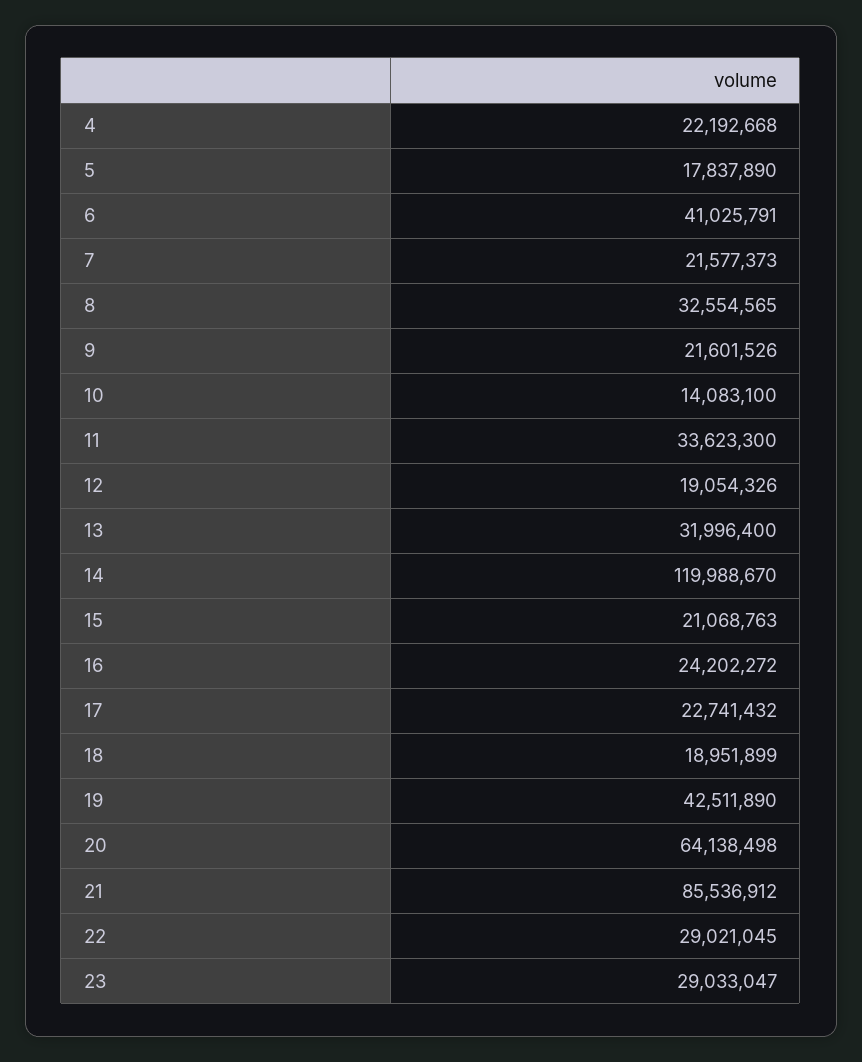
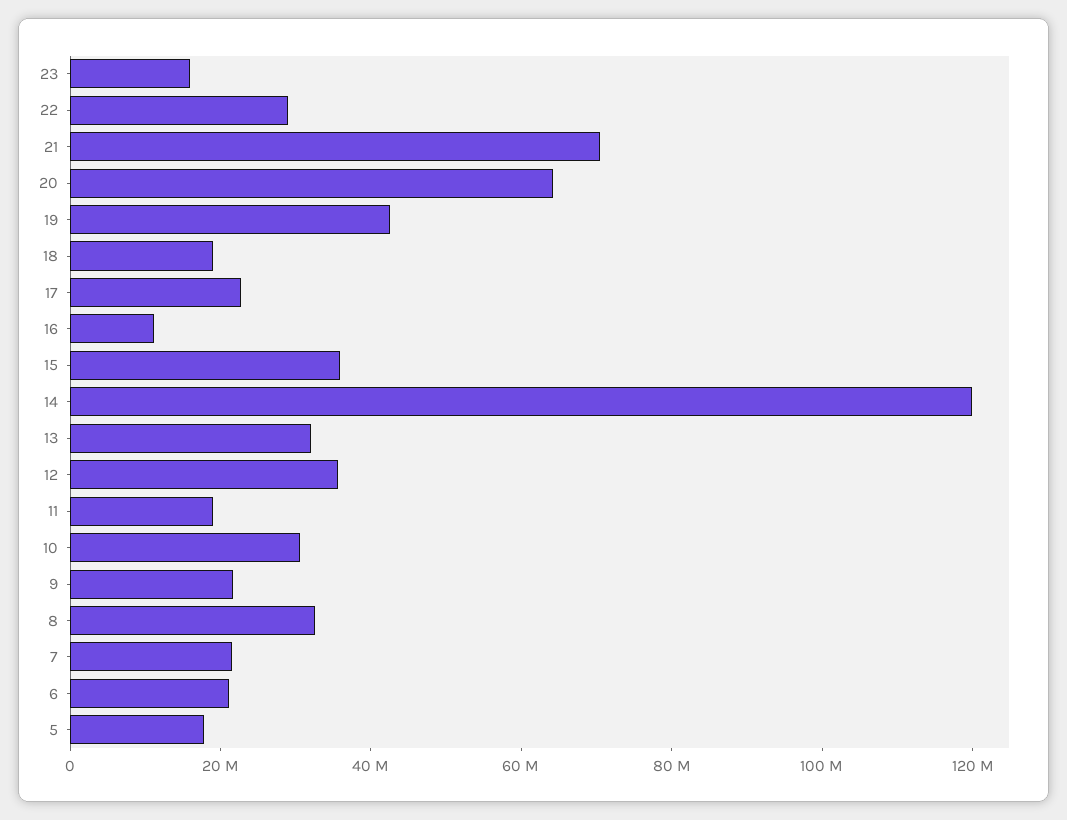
  {
-   "4": 22192668,
    "5": 17837890,
-   "6": 41025791,
+   "6": 20000000,
    "7": 21577373,
    "8": 32554565,
    "9": 21601526,
-   "10": 14083100,
+   "10": 30000000,
-   "11": 33623300,
+   "11": 20000000,
-   "12": 19054326,
+   "12": 35000000,
    "13": 31996400,
    "14": 119988670,
-   "15": 21068763,
+   "15": 35000000,
-   "16": 24202272,
+   "16": 10000000,
    "17": 22741432,
    "18": 18951899,
    "19": 42511890,
    "20": 64138498,
-   "21": 85536912,
+   "21": 70000000,
    "22": 29021045,
-   "23": 29033047
+   "23": 15000000
  }

